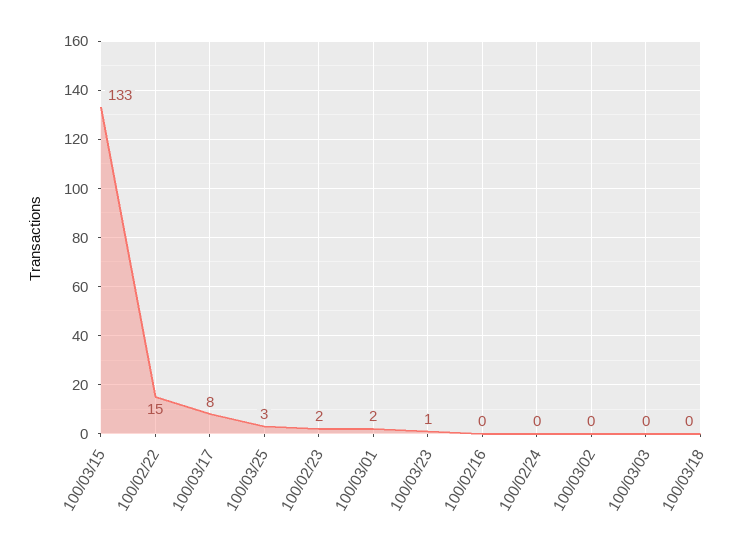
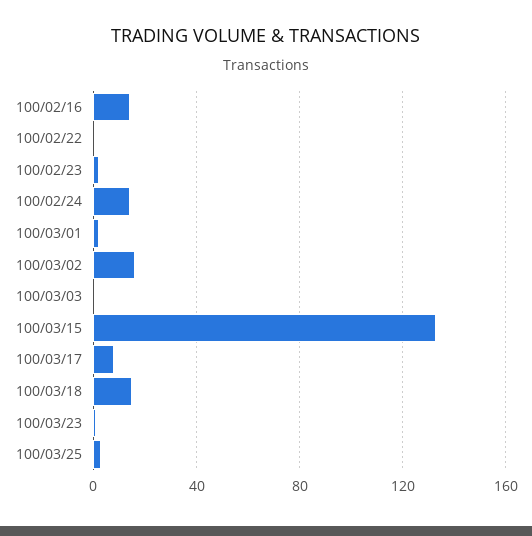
  {
    "100/03/15": 133,
-   "100/02/22": 15,
+   "100/02/22": 0,
    "100/03/17": 8,
    "100/03/25": 3,
    "100/02/23": 2,
    "100/03/01": 2,
    "100/03/23": 1,
-   "100/02/16": 0,
+   "100/02/16": 15,
-   "100/02/24": 0,
+   "100/02/24": 15,
-   "100/03/02": 0,
+   "100/03/02": 15,
    "100/03/03": 0,
-   "100/03/18": 0
+   "100/03/18": 15
  }

